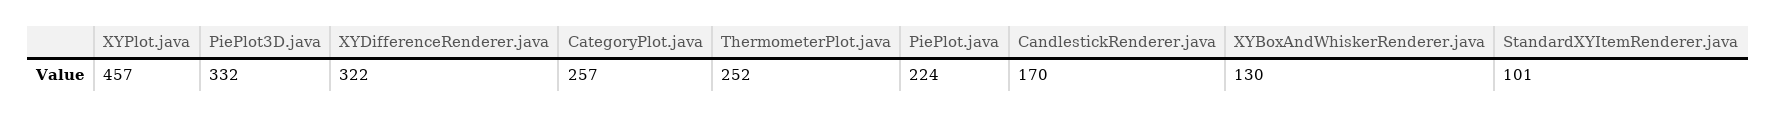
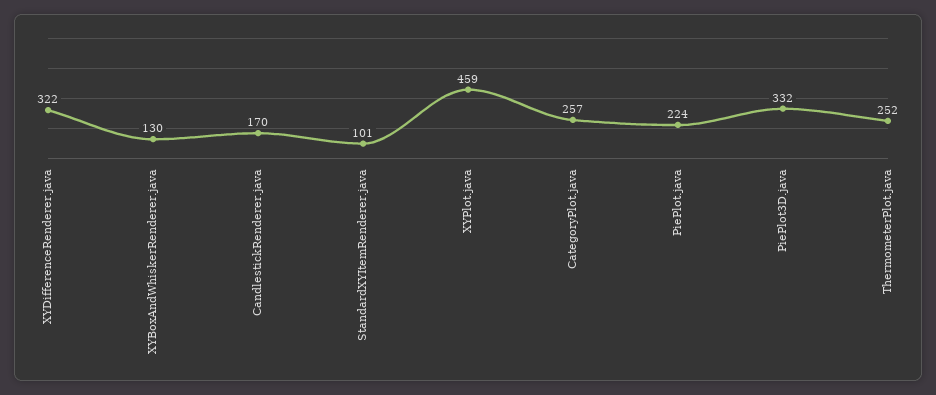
  {
-   "XYPlot.java": 457,
+   "XYPlot.java": 459,
    "PiePlot3D.java": 332,
    "XYDifferenceRenderer.java": 322,
    "CategoryPlot.java": 257,
    "ThermometerPlot.java": 252,
    "PiePlot.java": 224,
    "CandlestickRenderer.java": 170,
    "XYBoxAndWhiskerRenderer.java": 130,
    "StandardXYItemRenderer.java": 101
  }

